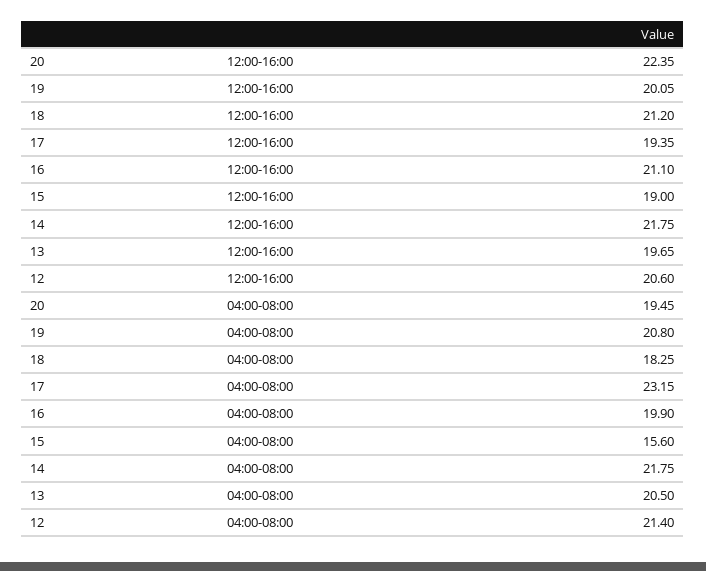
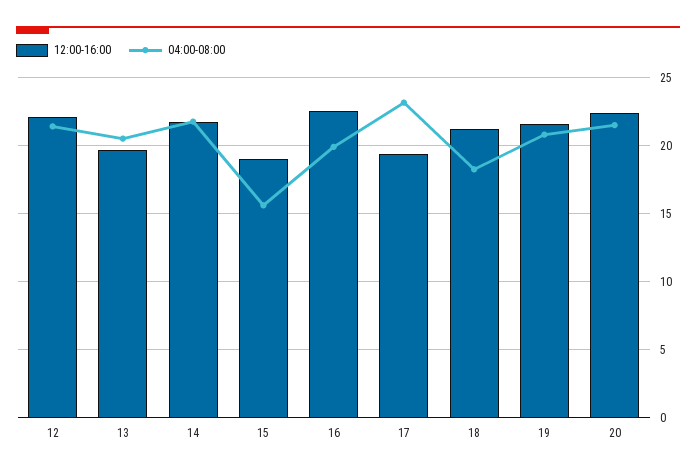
  {
    "12:00-16:00": {
      "20": 22.35,
-     "19": 20.05,
+     "19": 21.5,
      "18": 21.2,
      "17": 19.35,
-     "16": 21.1,
+     "16": 22.5,
      "15": 19,
      "14": 21.75,
      "13": 19.65,
-     "12": 20.6
+     "12": 22
    },
    "04:00-08:00": {
-     "20": 19.45,
+     "20": 21.5,
      "19": 20.8,
      "18": 18.25,
      "17": 23.15,
      "16": 19.9,
      "15": 15.6,
      "14": 21.75,
      "13": 20.5,
      "12": 21.4
    }
  }

